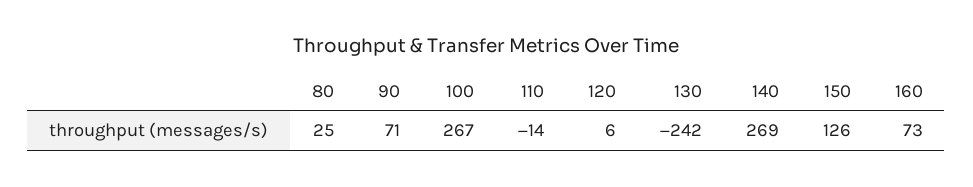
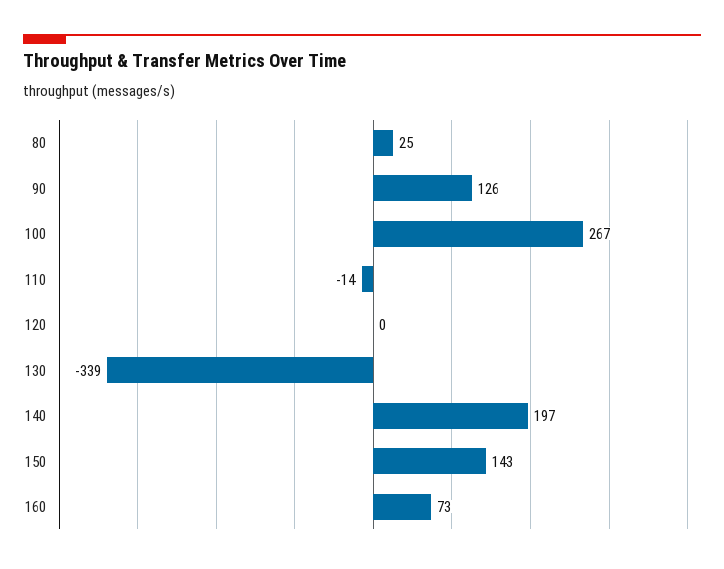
  {
    "80": 25,
-   "90": 71,
+   "90": 126,
    "100": 267,
    "110": -14,
-   "120": 6,
+   "120": 0,
-   "130": -242,
+   "130": -339,
-   "140": 269,
+   "140": 197,
-   "150": 126,
+   "150": 143,
    "160": 73
  }

